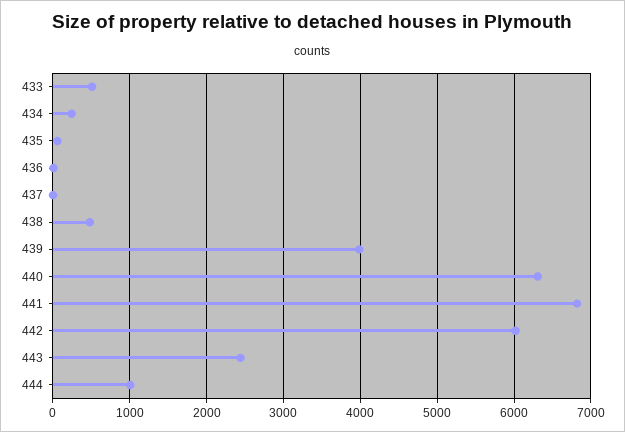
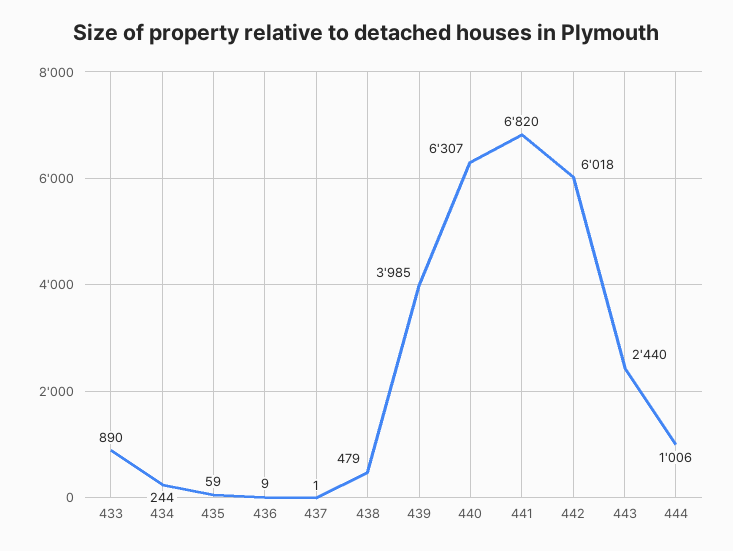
  {
-   "433": 500,
+   "433": 890,
    "434": 244,
    "435": 59,
    "436": 9,
    "437": 1,
    "438": 479,
    "439": 3985,
    "440": 6307,
    "441": 6820,
    "442": 6018,
    "443": 2440,
    "444": 1006
  }

